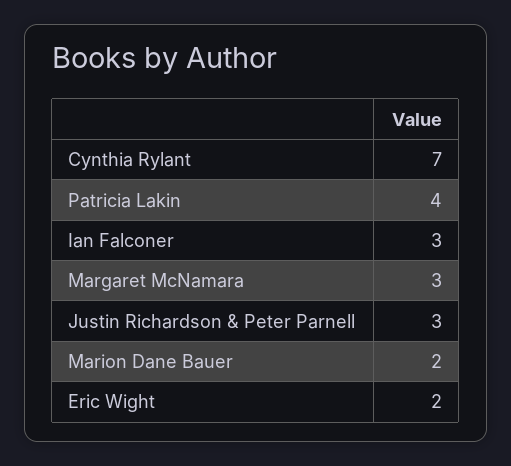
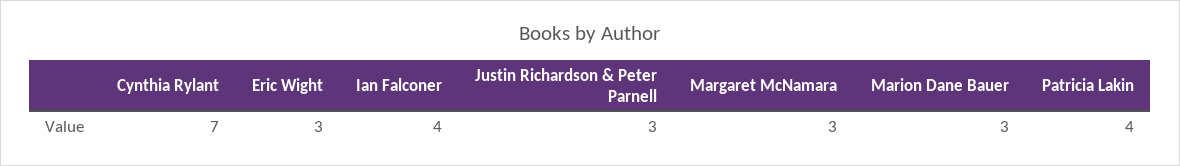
  {
    "Cynthia Rylant": 7,
    "Patricia Lakin": 4,
-   "Ian Falconer": 3,
+   "Ian Falconer": 4,
    "Margaret McNamara": 3,
    "Justin Richardson & Peter Parnell": 3,
-   "Marion Dane Bauer": 2,
+   "Marion Dane Bauer": 3,
-   "Eric Wight": 2
+   "Eric Wight": 3
  }

